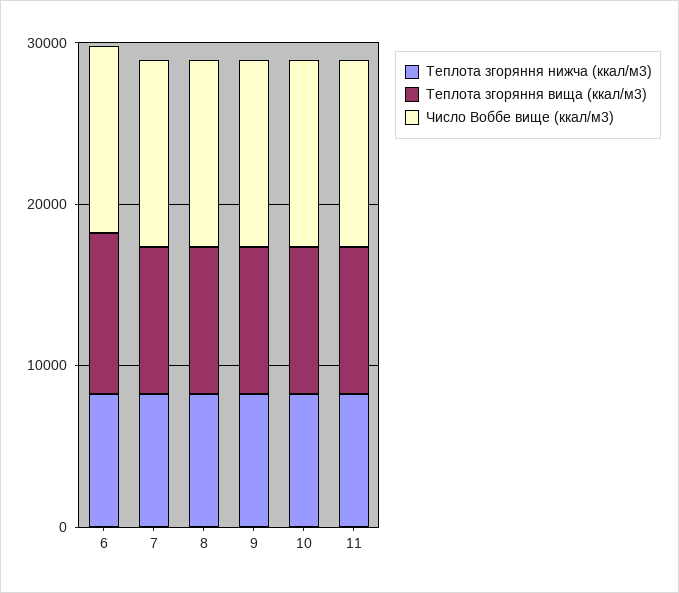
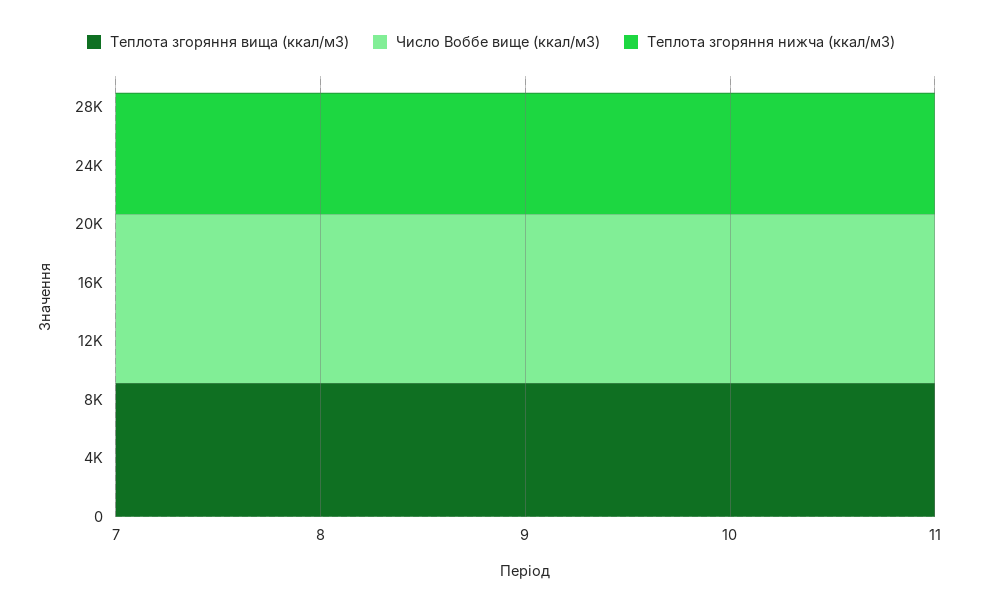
  {
    "Теплота згоряння нижча (ккал/м3)": {
-     "6": 8000,
      "7": 8000,
      "8": 8000,
      "9": 8000,
      "10": 8000,
      "11": 8000
    },
    "Теплота згоряння вища (ккал/м3)": {
-     "6": 10000,
      "7": 9000,
      "8": 9000,
      "9": 9000,
      "10": 9000,
      "11": 9000
    },
    "Число Воббе вище (ккал/м3)": {
-     "6": 12000,
      "7": 12000,
      "8": 12000,
      "9": 12000,
      "10": 12000,
      "11": 12000
    }
  }

